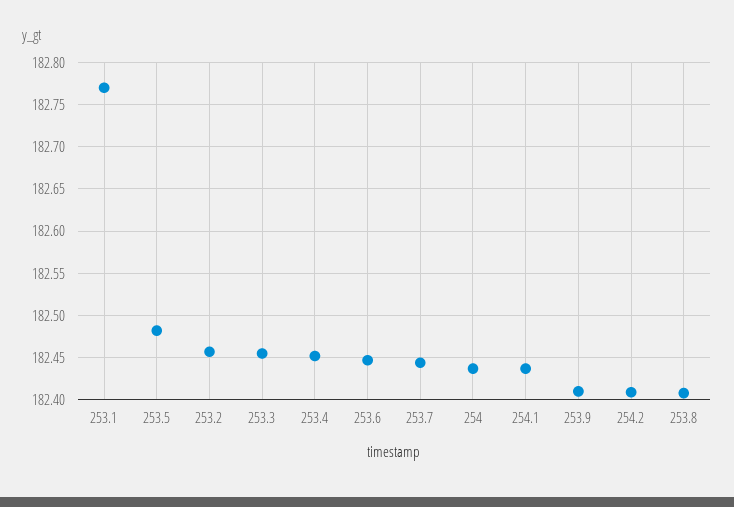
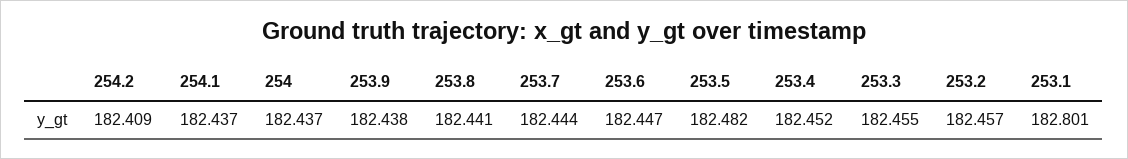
  {
-   "253.1": 182.77,
+   "253.1": 182.801,
    "253.5": 182.482,
    "253.2": 182.457,
    "253.3": 182.455,
    "253.4": 182.452,
    "253.6": 182.447,
    "253.7": 182.444,
    "254": 182.437,
    "254.1": 182.437,
-   "253.9": 182.41,
+   "253.9": 182.438,
    "254.2": 182.409,
-   "253.8": 182.41
+   "253.8": 182.441
  }

